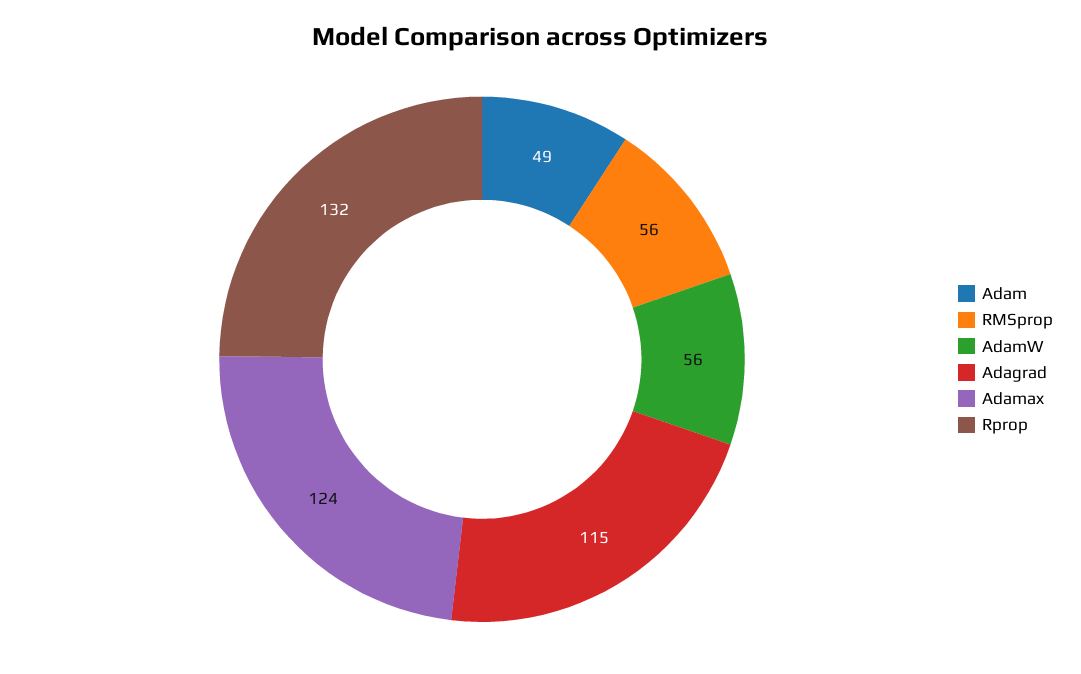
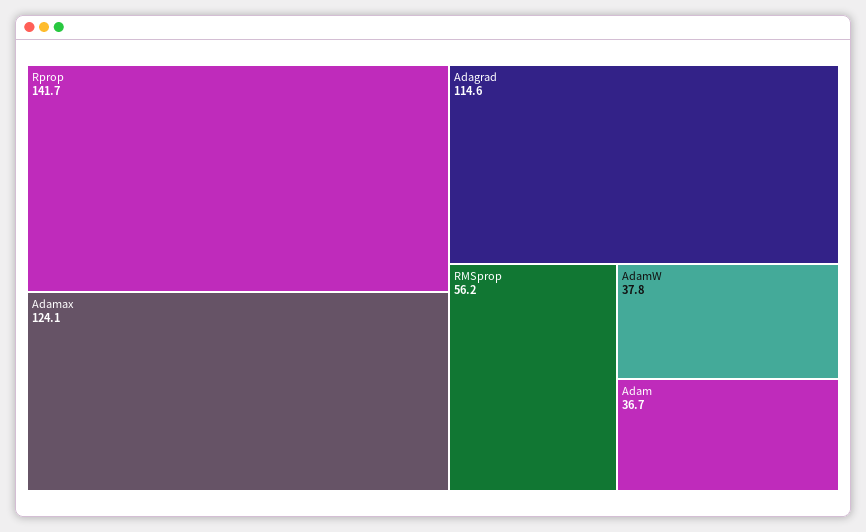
  {
-   "Adam": 49,
+   "Adam": 36.7,
    "RMSprop": 56.2,
-   "AdamW": 56,
+   "AdamW": 37.8,
    "Adagrad": 114.6,
    "Adamax": 124.1,
-   "Rprop": 132
+   "Rprop": 141.7
  }

